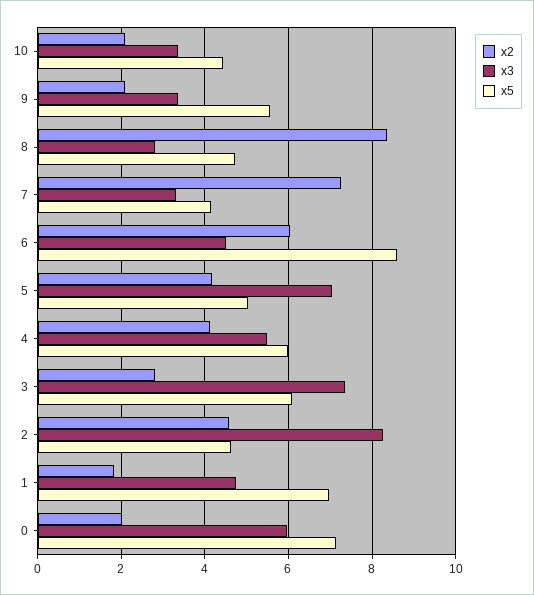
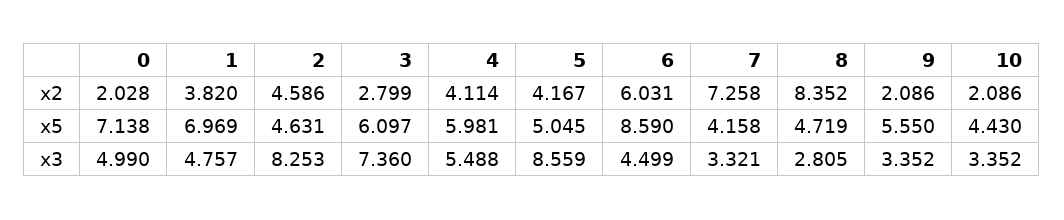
  {
    "x2": {
      "10": 2.086,
      "9": 2.086,
      "8": 8.352,
      "7": 7.258,
      "6": 6.031,
      "5": 4.167,
      "4": 4.114,
      "3": 2.799,
      "2": 4.586,
-     "1": 1.8,
+     "1": 3.82,
      "0": 2.028
    },
    "x3": {
      "10": 3.352,
      "9": 3.352,
      "8": 2.805,
      "7": 3.321,
      "6": 4.499,
-     "5": 7,
+     "5": 8.559,
      "4": 5.488,
      "3": 7.36,
      "2": 8.253,
      "1": 4.757,
-     "0": 6
+     "0": 4.99
    },
    "x5": {
      "10": 4.43,
      "9": 5.55,
      "8": 4.719,
      "7": 4.158,
      "6": 8.59,
      "5": 5.045,
      "4": 5.981,
      "3": 6.097,
      "2": 4.631,
      "1": 6.969,
      "0": 7.138
    }
  }

